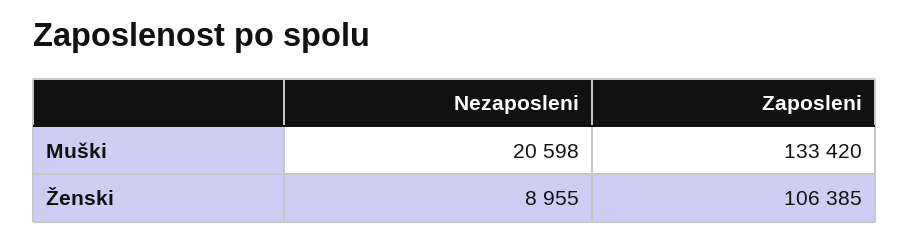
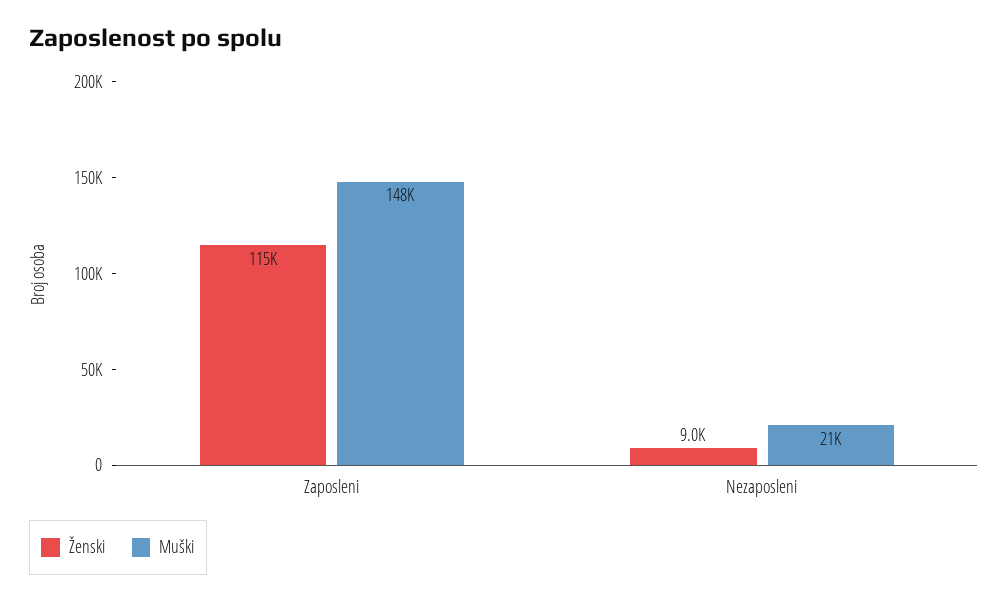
  {
    "Muški": {
      "Nezaposleni": 20598,
-     "Zaposleni": 133420
+     "Zaposleni": 148000
    },
    "Ženski": {
      "Nezaposleni": 8955,
-     "Zaposleni": 106385
+     "Zaposleni": 115000
    }
  }

